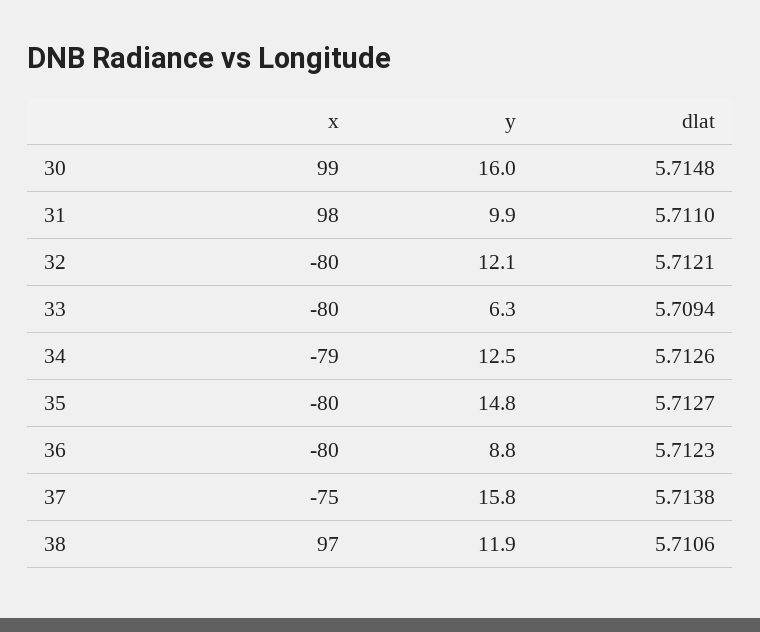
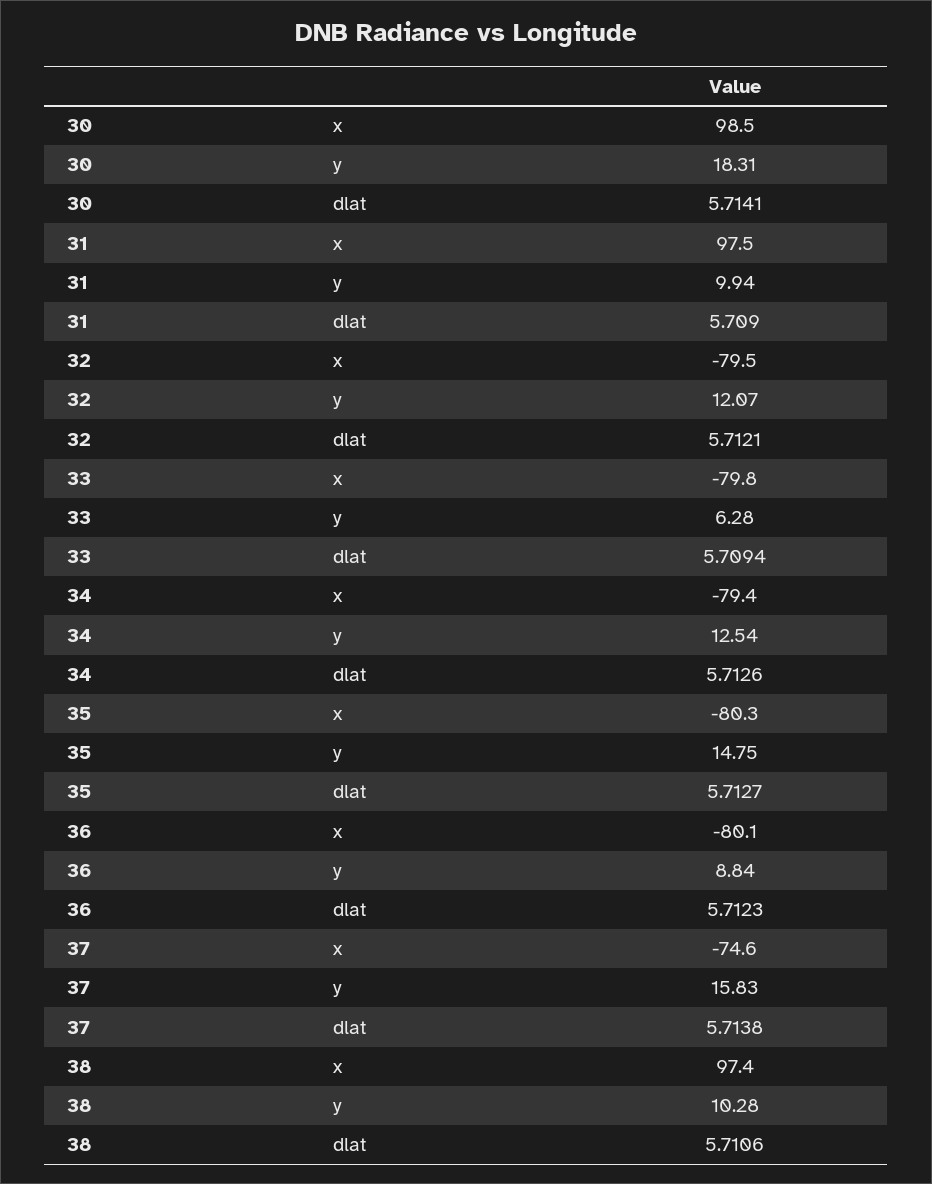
  {
    "x": {
      "30": 98.5,
      "31": 97.5,
      "32": -79.5,
      "33": -79.8,
      "34": -79.4,
      "35": -80.3,
      "36": -80.1,
      "37": -74.6,
      "38": 97.4
    },
    "y": {
-     "30": 16,
+     "30": 18.31,
      "31": 9.94,
      "32": 12.07,
      "33": 6.28,
      "34": 12.54,
      "35": 14.75,
      "36": 8.84,
      "37": 15.83,
-     "38": 11.9
+     "38": 10.28
    },
    "dlat": {
-     "30": 5.7148,
+     "30": 5.7141,
-     "31": 5.711,
+     "31": 5.709,
      "32": 5.7121,
      "33": 5.7094,
      "34": 5.7126,
      "35": 5.7127,
      "36": 5.7123,
      "37": 5.7138,
      "38": 5.7106
    }
  }

